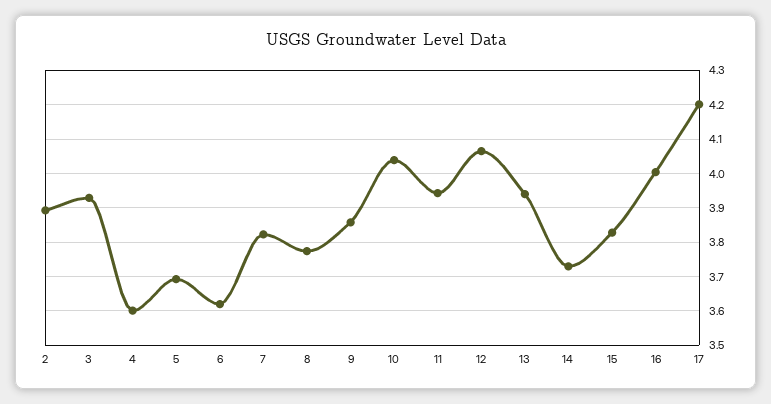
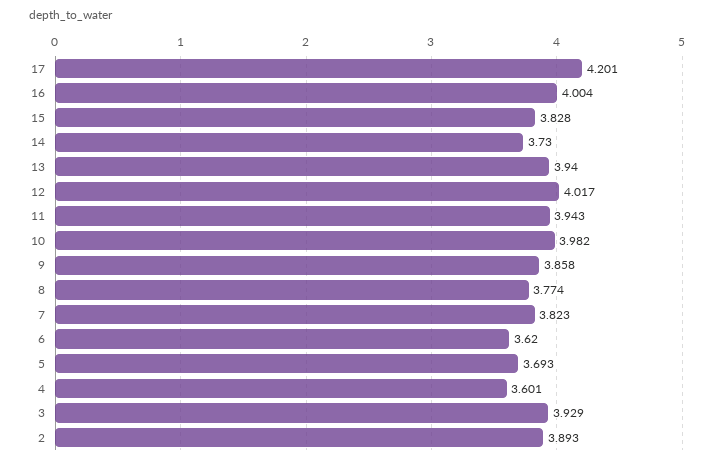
  {
    "2": 3.893,
    "3": 3.929,
    "4": 3.601,
    "5": 3.693,
    "6": 3.62,
    "7": 3.823,
    "8": 3.774,
    "9": 3.858,
-   "10": 4.04,
+   "10": 3.982,
    "11": 3.943,
-   "12": 4.06,
+   "12": 4.017,
    "13": 3.94,
    "14": 3.73,
    "15": 3.828,
    "16": 4.004,
    "17": 4.201
  }

